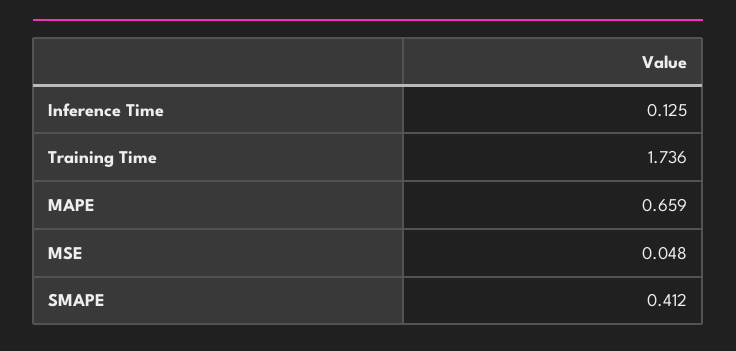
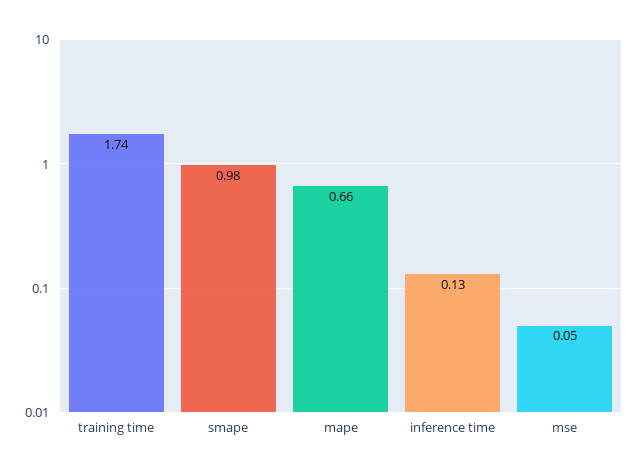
  {
    "Inference Time": 0.125,
    "Training Time": 1.736,
    "MAPE": 0.659,
    "MSE": 0.048,
-   "SMAPE": 0.412
+   "SMAPE": 0.98
  }

